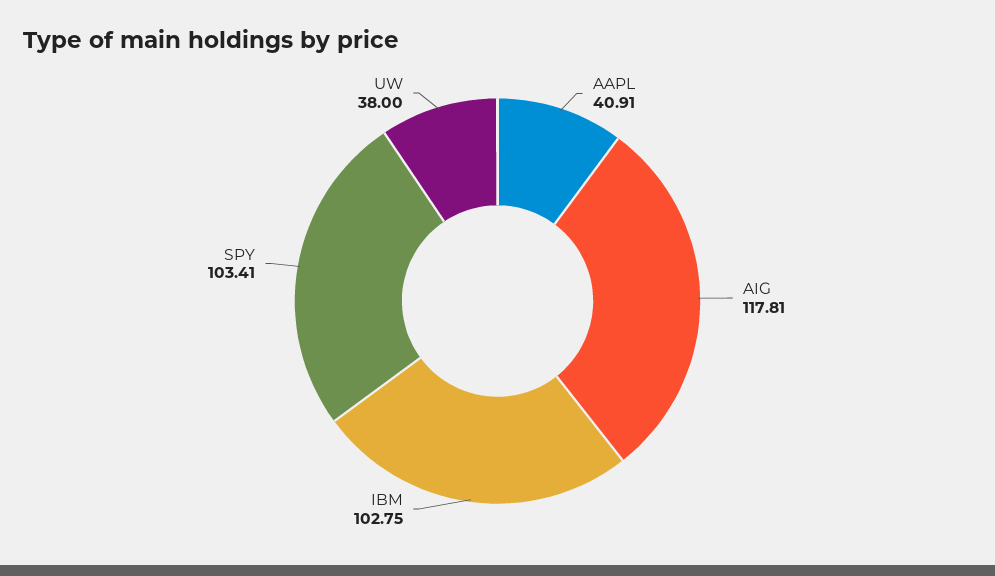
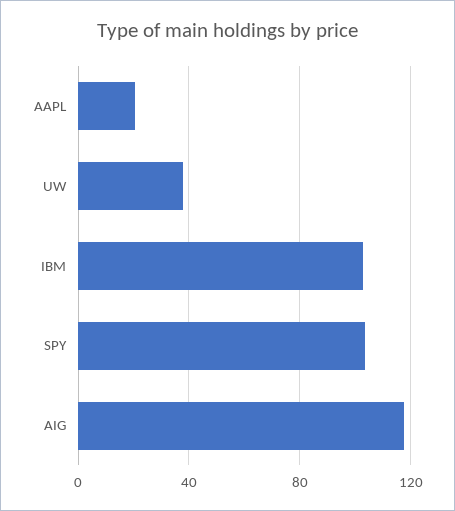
  {
-   "AAPL": 40.91,
+   "AAPL": 20,
    "AIG": 117.81,
    "IBM": 102.75,
    "SPY": 103.41,
    "UW": 38
  }

